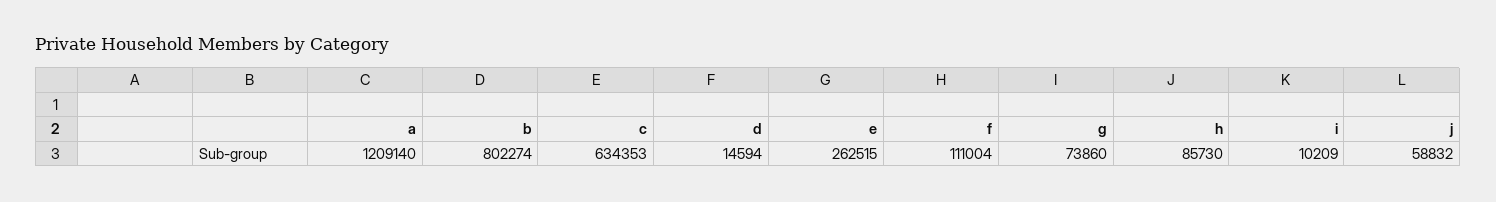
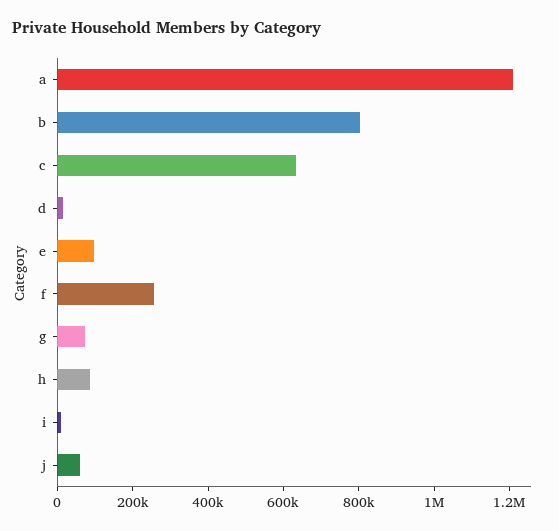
  {
    "a": 1209140,
    "b": 802274,
    "c": 634353,
    "d": 14594,
-   "e": 262515,
+   "e": 100000,
-   "f": 111004,
+   "f": 250000,
    "g": 73860,
    "h": 85730,
    "i": 10209,
    "j": 58832
  }

